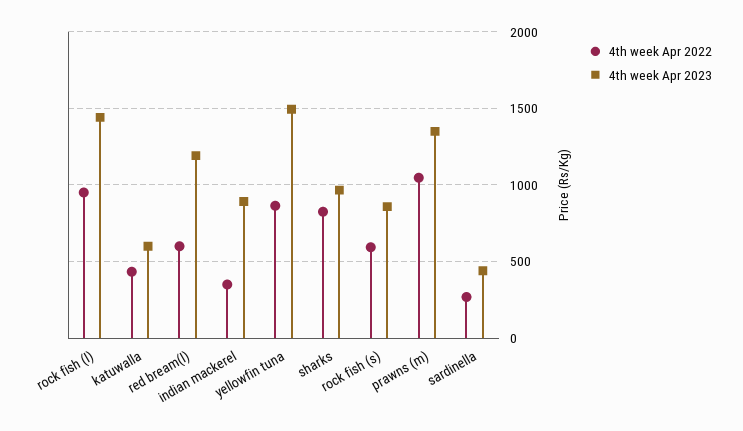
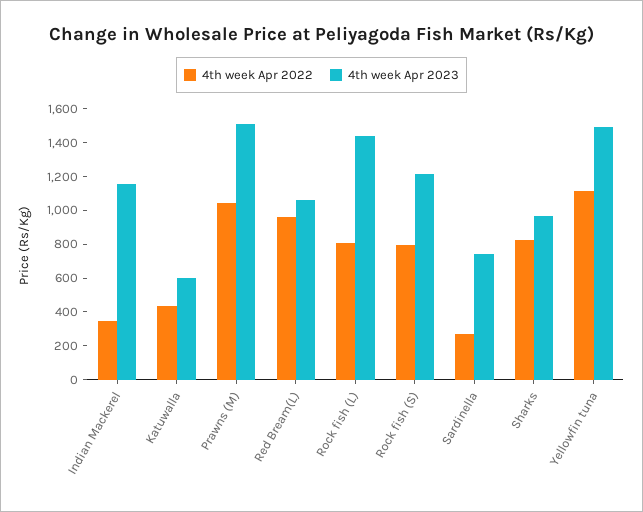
  {
    "4th week Apr 2022": {
-     "rock fish (l)": 950,
+     "rock fish (l)": 800,
      "katuwalla": 450,
-     "red bream(l)": 600,
+     "red bream(l)": 950,
      "indian mackerel": 350,
-     "yellowfin tuna": 850,
+     "yellowfin tuna": 1100,
      "sharks": 850,
-     "rock fish (s)": 600,
+     "rock fish (s)": 800,
      "prawns (m)": 1050,
      "sardinella": 250
    },
    "4th week Apr 2023": {
      "rock fish (l)": 1450,
      "katuwalla": 600,
-     "red bream(l)": 1200,
+     "red bream(l)": 1050,
-     "indian mackerel": 900,
+     "indian mackerel": 1150,
      "yellowfin tuna": 1500,
      "sharks": 950,
-     "rock fish (s)": 850,
+     "rock fish (s)": 1200,
-     "prawns (m)": 1350,
+     "prawns (m)": 1500,
-     "sardinella": 450
+     "sardinella": 750
    }
  }

